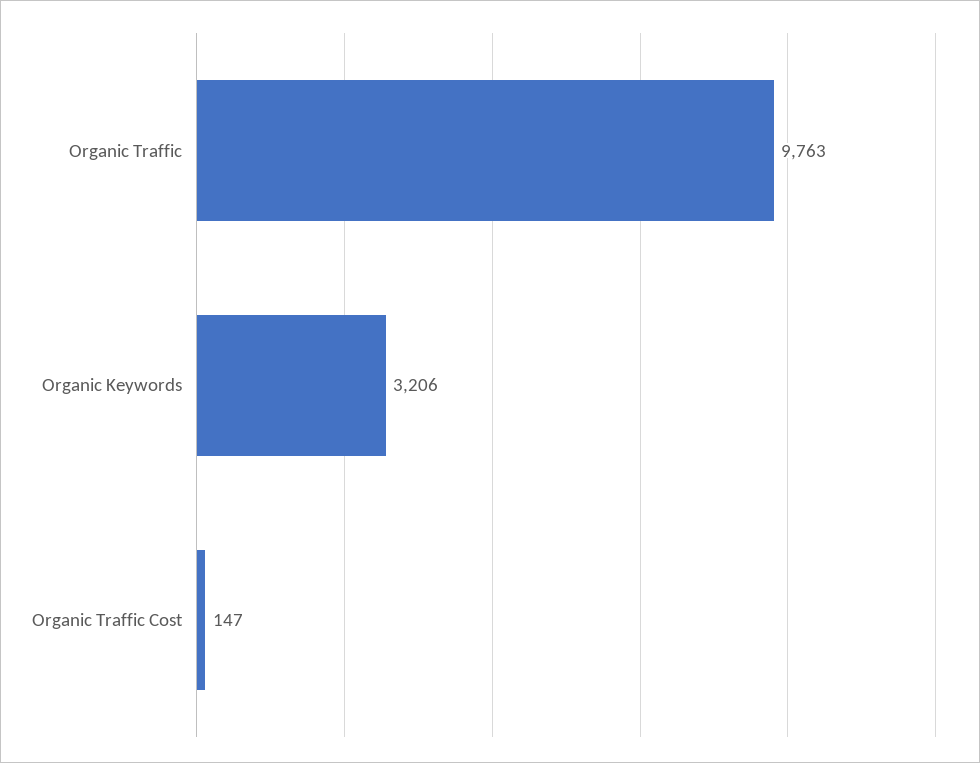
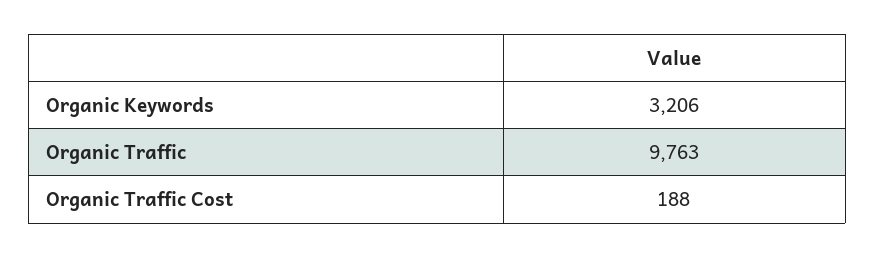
  {
    "Organic Traffic": 9763,
    "Organic Keywords": 3206,
-   "Organic Traffic Cost": 147
+   "Organic Traffic Cost": 188
  }

